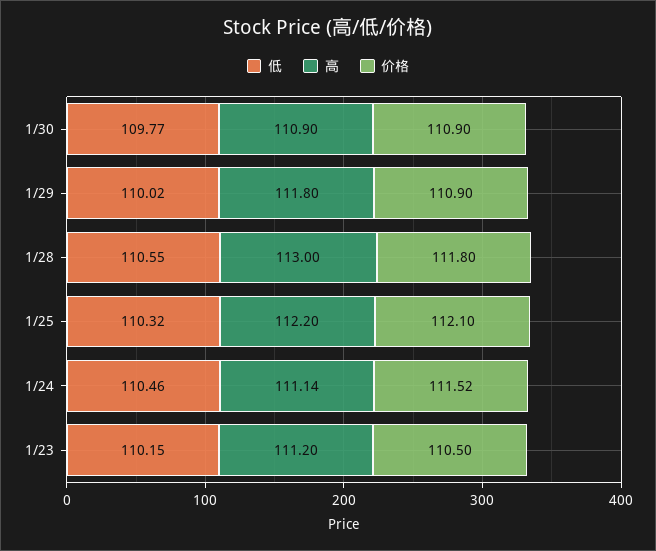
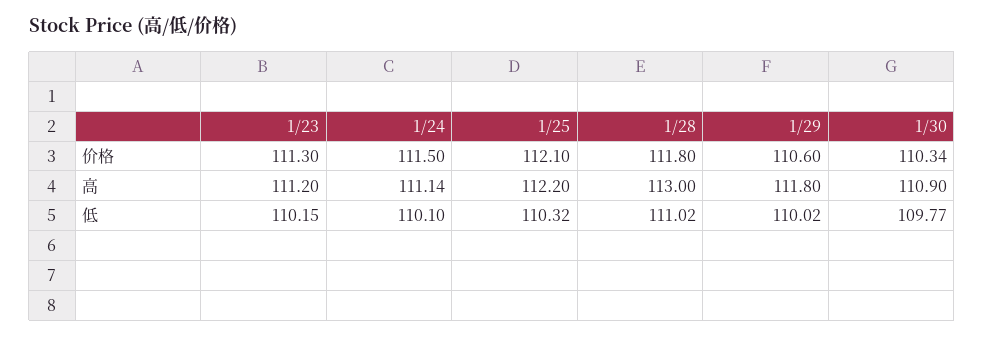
  {
    "低": {
      "1/30": 109.77,
      "1/29": 110.02,
-     "1/28": 110.55,
+     "1/28": 111.02,
      "1/25": 110.32,
-     "1/24": 110.46,
+     "1/24": 110.1,
      "1/23": 110.15
    },
    "高": {
      "1/30": 110.9,
      "1/29": 111.8,
      "1/28": 113,
      "1/25": 112.2,
      "1/24": 111.14,
      "1/23": 111.2
    },
    "价格": {
-     "1/30": 110.9,
+     "1/30": 110.34,
-     "1/29": 110.9,
+     "1/29": 110.6,
      "1/28": 111.8,
      "1/25": 112.1,
-     "1/24": 111.52,
+     "1/24": 111.5,
-     "1/23": 110.5
+     "1/23": 111.3
    }
  }

